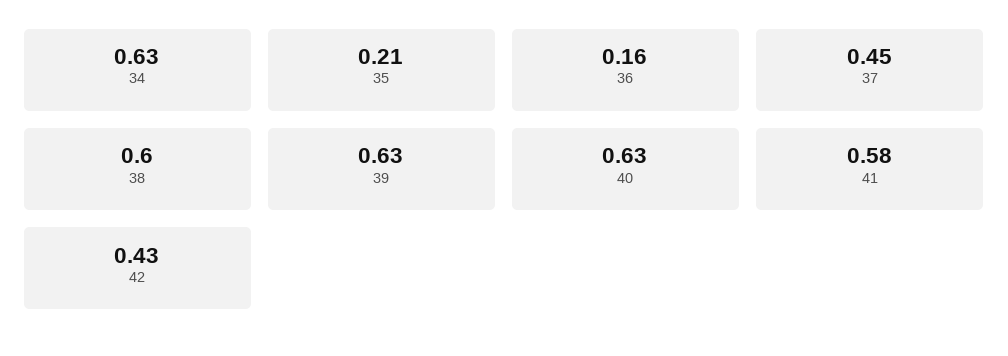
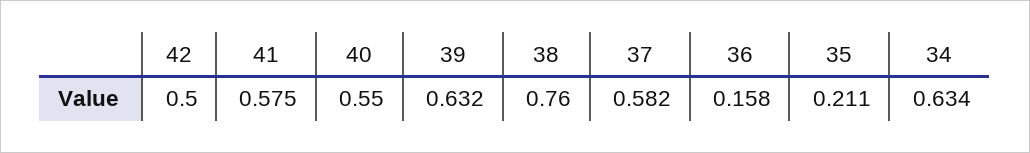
  {
    "34": 0.634,
    "35": 0.211,
    "36": 0.158,
-   "37": 0.45,
+   "37": 0.582,
-   "38": 0.6,
+   "38": 0.76,
    "39": 0.632,
-   "40": 0.63,
+   "40": 0.55,
    "41": 0.575,
-   "42": 0.43
+   "42": 0.5
  }

